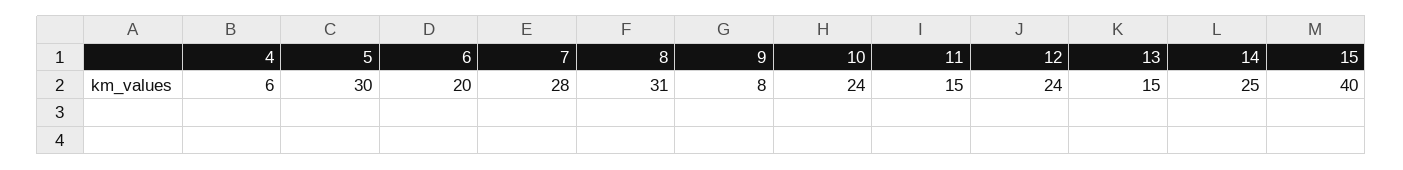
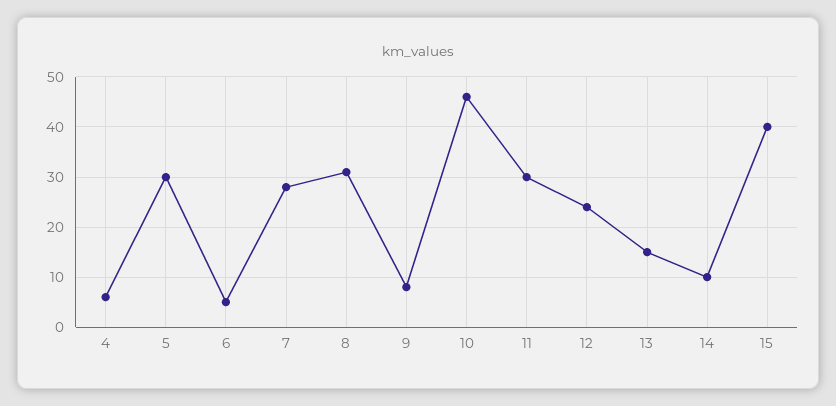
  {
    "4": 6,
    "5": 30,
-   "6": 20,
+   "6": 5,
    "7": 28,
    "8": 31,
    "9": 8,
-   "10": 24,
+   "10": 45,
-   "11": 15,
+   "11": 30,
    "12": 24,
    "13": 15,
-   "14": 25,
+   "14": 10,
    "15": 40
  }

